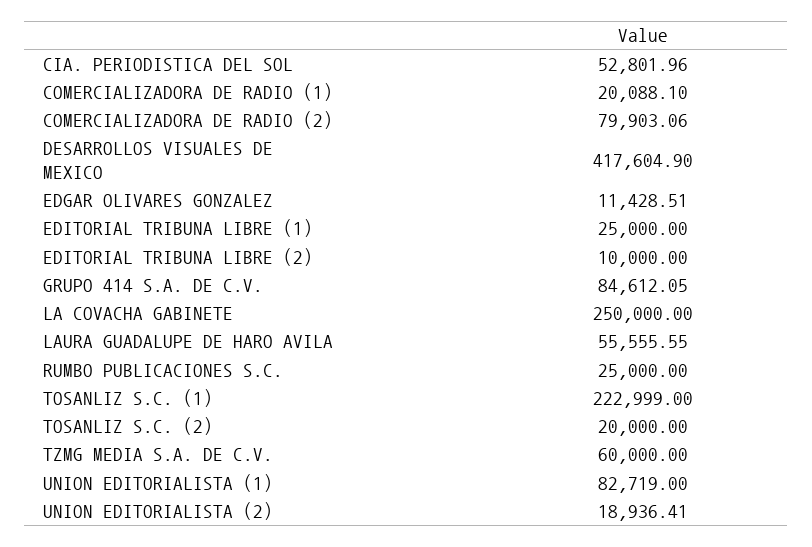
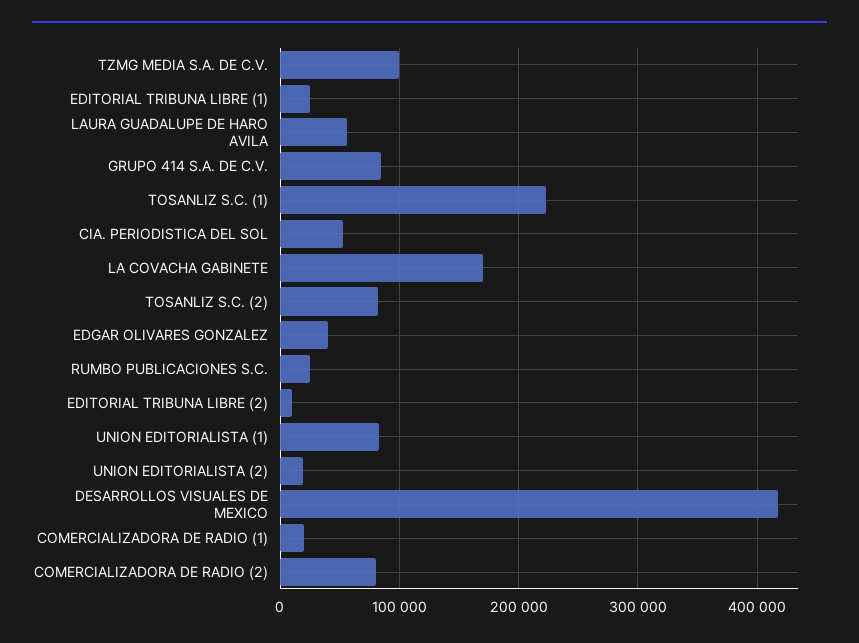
  {
    "CIA. PERIODISTICA DEL SOL": 52801.96,
    "COMERCIALIZADORA DE RADIO (1)": 20088.1,
    "COMERCIALIZADORA DE RADIO (2)": 79903.06,
    "DESARROLLOS VISUALES DE MEXICO": 417604.9,
-   "EDGAR OLIVARES GONZALEZ": 11428.51,
+   "EDGAR OLIVARES GONZALEZ": 40000,
    "EDITORIAL TRIBUNA LIBRE (1)": 25000,
    "EDITORIAL TRIBUNA LIBRE (2)": 10000,
    "GRUPO 414 S.A. DE C.V.": 84612.05,
-   "LA COVACHA GABINETE": 250000,
+   "LA COVACHA GABINETE": 170000,
    "LAURA GUADALUPE DE HARO AVILA": 55555.55,
    "RUMBO PUBLICACIONES S.C.": 25000,
    "TOSANLIZ S.C. (1)": 222999,
-   "TOSANLIZ S.C. (2)": 20000,
+   "TOSANLIZ S.C. (2)": 80000,
-   "TZMG MEDIA S.A. DE C.V.": 60000,
+   "TZMG MEDIA S.A. DE C.V.": 100000,
    "UNION EDITORIALISTA (1)": 82719,
    "UNION EDITORIALISTA (2)": 18936.41
  }

